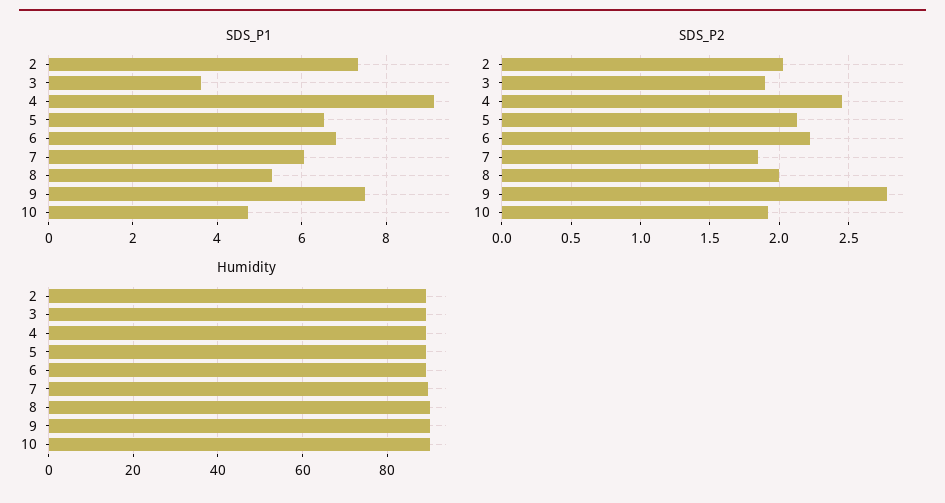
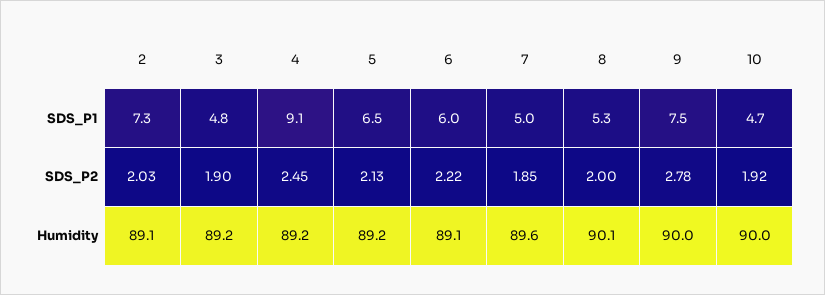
  {
    "SDS_P1": {
      "2": 7.3,
-     "3": 3.6,
+     "3": 4.8,
      "4": 9.1,
      "5": 6.5,
-     "6": 6.8,
+     "6": 6,
-     "7": 6,
+     "7": 5,
      "8": 5.3,
      "9": 7.5,
      "10": 4.7
    },
    "SDS_P2": {
      "2": 2.03,
      "3": 1.9,
      "4": 2.45,
      "5": 2.13,
      "6": 2.22,
      "7": 1.85,
      "8": 2,
      "9": 2.78,
      "10": 1.92
    },
    "Humidity": {
      "2": 89.1,
      "3": 89.2,
      "4": 89.2,
      "5": 89.2,
      "6": 89.1,
      "7": 89.6,
      "8": 90.1,
      "9": 90,
      "10": 90
    }
  }

